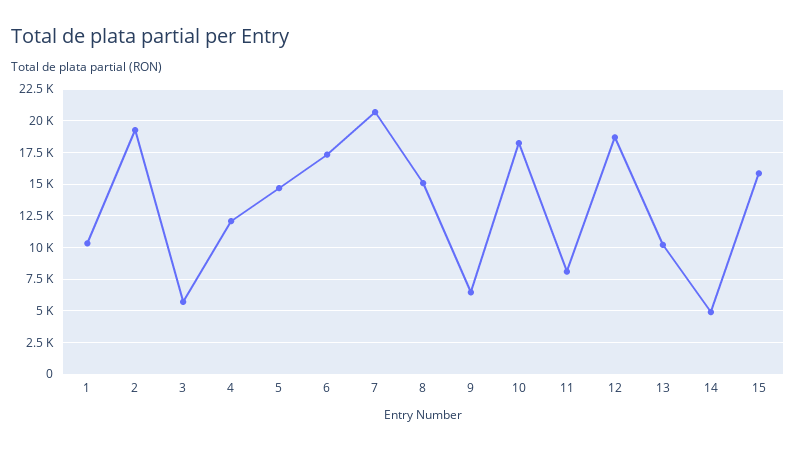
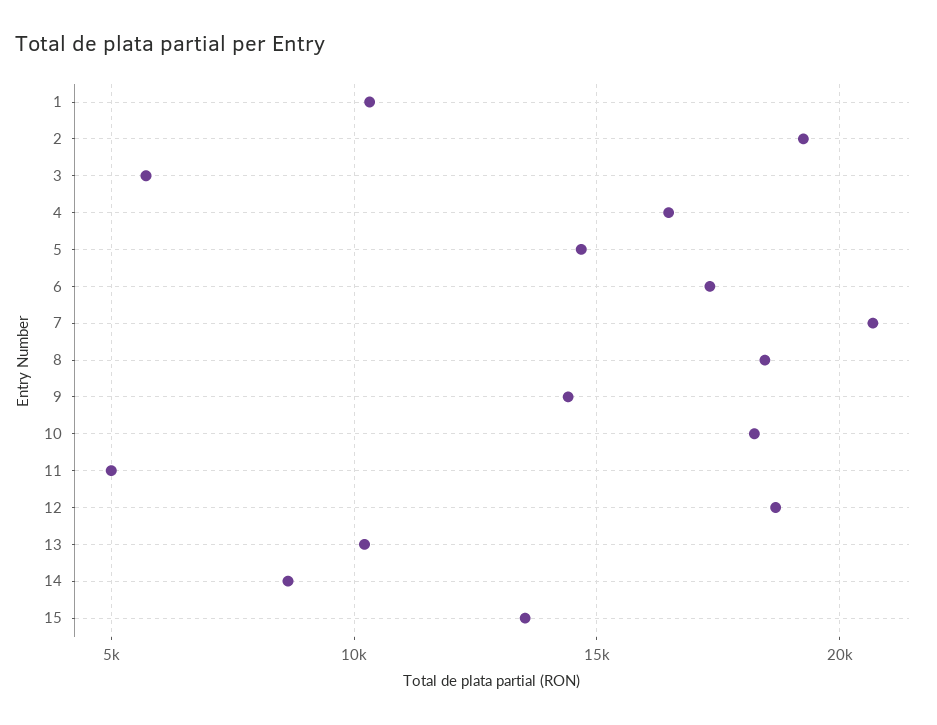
  {
    "1": 10500,
    "2": 19500,
    "3": 5500,
-   "4": 12000,
+   "4": 16500,
    "5": 14500,
    "6": 17500,
    "7": 20500,
-   "8": 15000,
+   "8": 18500,
-   "9": 6500,
+   "9": 14500,
    "10": 18000,
-   "11": 8000,
+   "11": 5000,
    "12": 18500,
    "13": 10000,
-   "14": 5000,
+   "14": 8500,
-   "15": 16000
+   "15": 13500
  }

